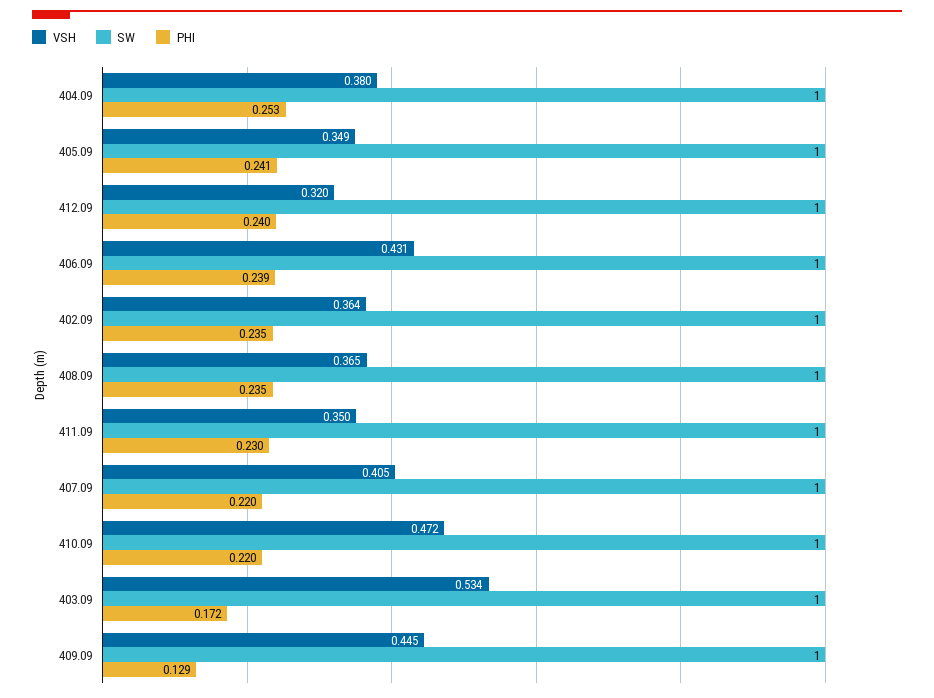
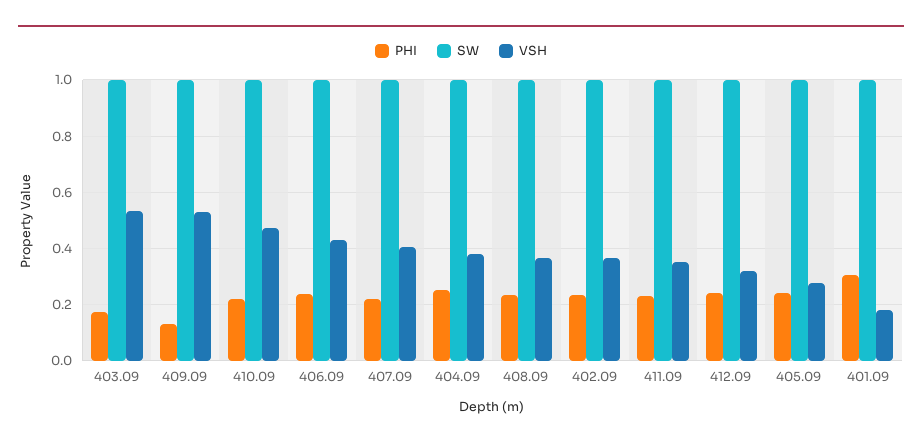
  {
    "VSH": {
      "404.09": 0.38,
-     "405.09": 0.349,
+     "405.09": 0.275,
      "412.09": 0.32,
      "406.09": 0.431,
      "402.09": 0.364,
      "408.09": 0.365,
      "411.09": 0.35,
      "407.09": 0.405,
      "410.09": 0.472,
      "403.09": 0.534,
-     "409.09": 0.445
+     "409.09": 0.525,
+     "401.09": 0.175
    },
    "SW": {
      "404.09": 1,
      "405.09": 1,
      "412.09": 1,
      "406.09": 1,
      "402.09": 1,
      "408.09": 1,
      "411.09": 1,
      "407.09": 1,
      "410.09": 1,
      "403.09": 1,
-     "409.09": 1
+     "409.09": 1,
+     "401.09": 1
    },
    "PHI": {
      "404.09": 0.253,
      "405.09": 0.241,
      "412.09": 0.24,
      "406.09": 0.239,
      "402.09": 0.235,
      "408.09": 0.235,
      "411.09": 0.23,
      "407.09": 0.22,
      "410.09": 0.22,
      "403.09": 0.172,
-     "409.09": 0.129
+     "409.09": 0.129,
+     "401.09": 0.3
    }
  }

